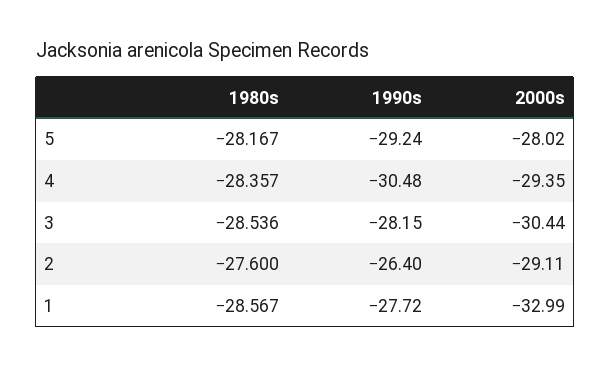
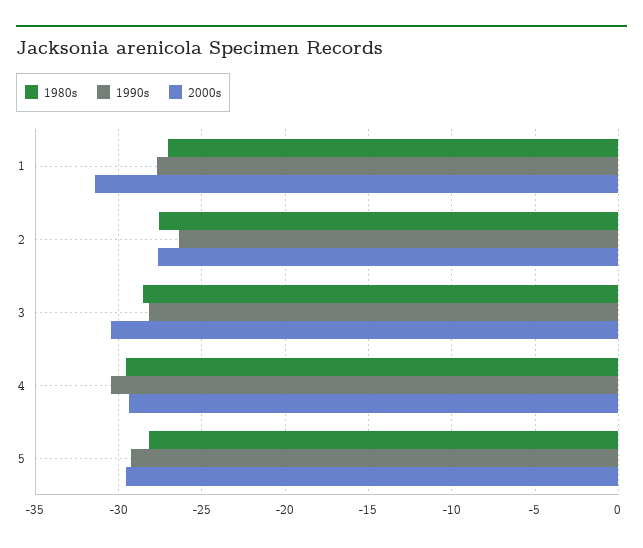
  {
    "1980s": {
      "5": -28.167,
-     "4": -28.357,
+     "4": -29.5,
      "3": -28.536,
      "2": -27.6,
-     "1": -28.567
+     "1": -27
    },
    "1990s": {
      "5": -29.24,
      "4": -30.48,
      "3": -28.15,
      "2": -26.4,
      "1": -27.72
    },
    "2000s": {
-     "5": -28.02,
+     "5": -29.5,
      "4": -29.35,
      "3": -30.44,
-     "2": -29.11,
+     "2": -27.5,
-     "1": -32.99
+     "1": -31.5
    }
  }

